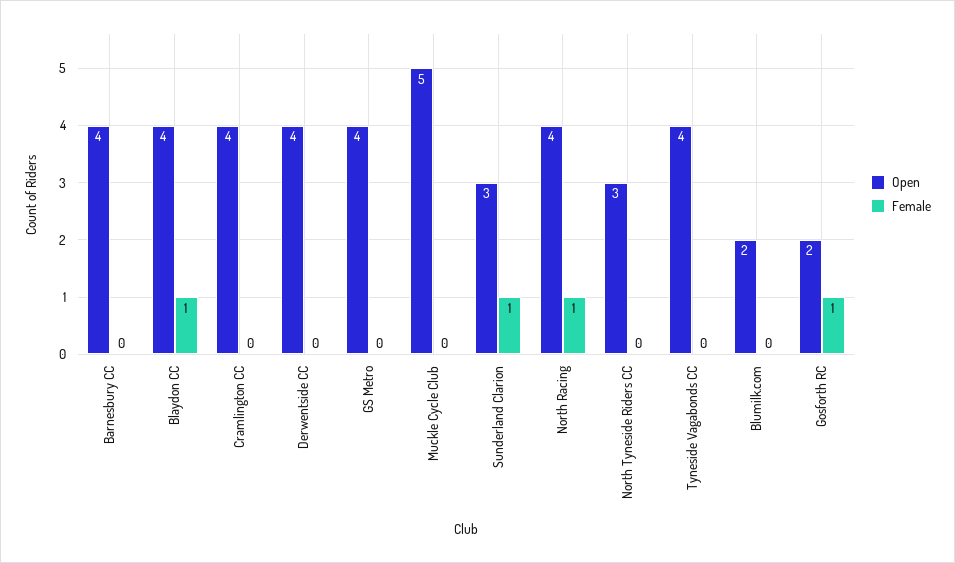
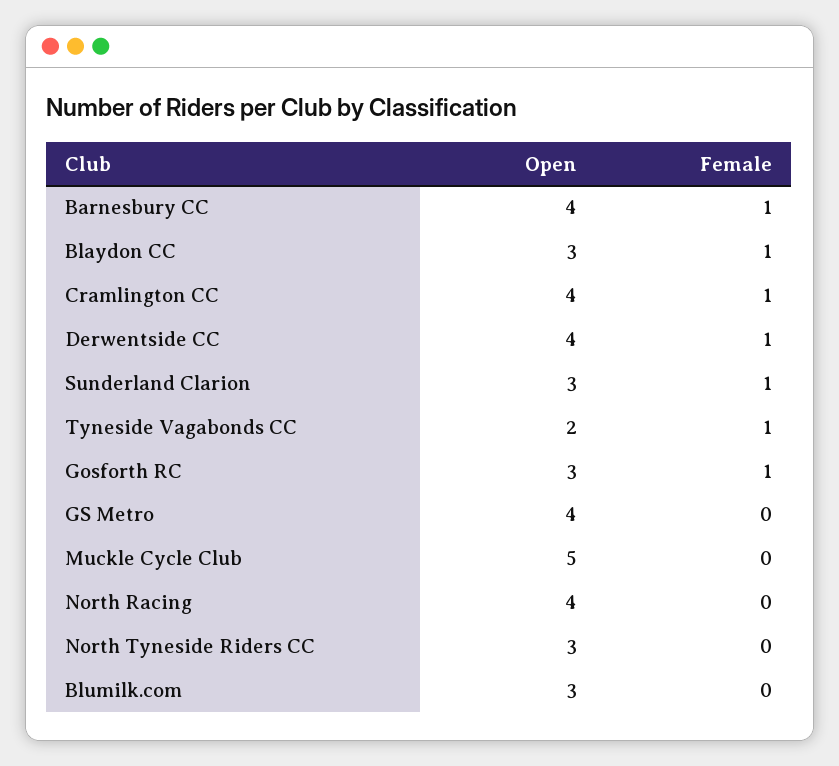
  {
    "Open": {
      "Barnesbury CC": 4,
-     "Blaydon CC": 4,
+     "Blaydon CC": 3,
      "Cramlington CC": 4,
      "Derwentside CC": 4,
      "GS Metro": 4,
      "Muckle Cycle Club": 5,
      "Sunderland Clarion": 3,
      "North Racing": 4,
      "North Tyneside Riders CC": 3,
-     "Tyneside Vagabonds CC": 4,
+     "Tyneside Vagabonds CC": 2,
-     "Blumilk.com": 2,
+     "Blumilk.com": 3,
-     "Gosforth RC": 2
+     "Gosforth RC": 3
    },
    "Female": {
-     "Barnesbury CC": 0,
+     "Barnesbury CC": 1,
      "Blaydon CC": 1,
-     "Cramlington CC": 0,
+     "Cramlington CC": 1,
-     "Derwentside CC": 0,
+     "Derwentside CC": 1,
      "GS Metro": 0,
      "Muckle Cycle Club": 0,
      "Sunderland Clarion": 1,
-     "North Racing": 1,
+     "North Racing": 0,
      "North Tyneside Riders CC": 0,
-     "Tyneside Vagabonds CC": 0,
+     "Tyneside Vagabonds CC": 1,
      "Blumilk.com": 0,
      "Gosforth RC": 1
    }
  }

